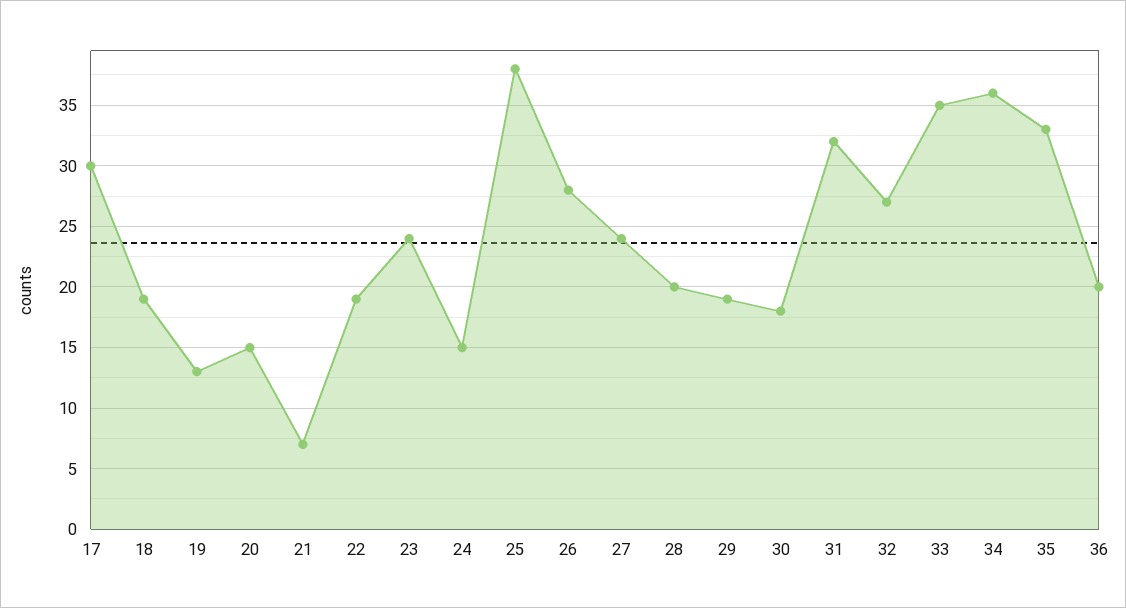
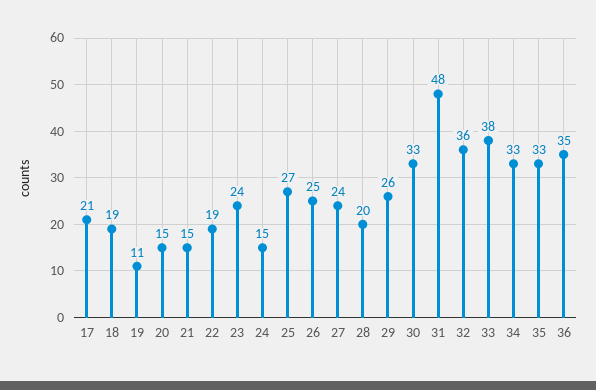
  {
-   "17": 30,
+   "17": 21,
    "18": 19,
-   "19": 13,
+   "19": 11,
    "20": 15,
-   "21": 7,
+   "21": 15,
    "22": 19,
    "23": 24,
    "24": 15,
-   "25": 38,
+   "25": 27,
-   "26": 28,
+   "26": 25,
    "27": 24,
    "28": 20,
-   "29": 19,
+   "29": 26,
-   "30": 18,
+   "30": 33,
-   "31": 32,
+   "31": 48,
-   "32": 27,
+   "32": 36,
-   "33": 35,
+   "33": 38,
-   "34": 36,
+   "34": 33,
    "35": 33,
-   "36": 20
+   "36": 35
  }

